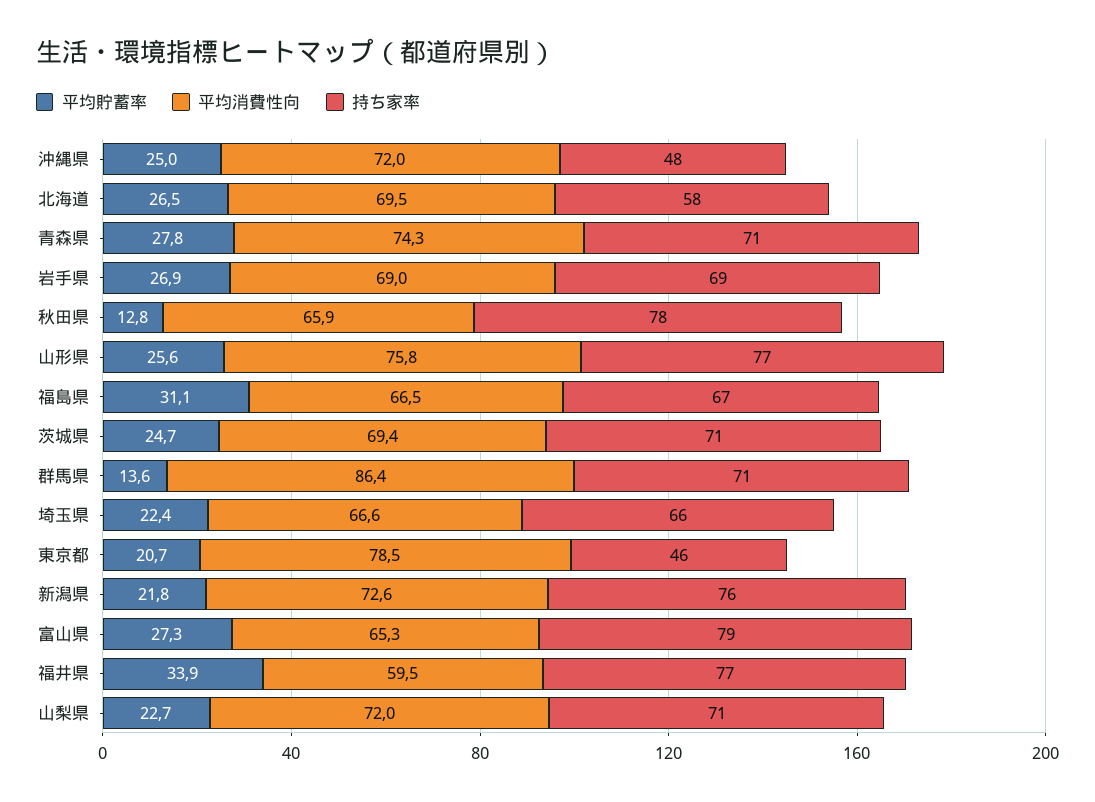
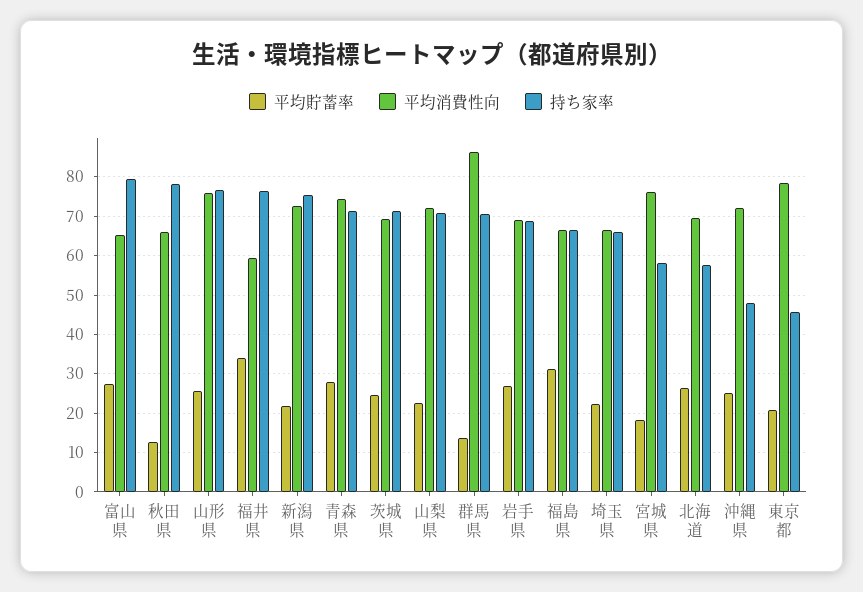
  {
    "平均貯蓄率": {
      "沖縄県": 25,
      "北海道": 26.5,
      "青森県": 27.8,
      "岩手県": 26.9,
      "秋田県": 12.8,
      "山形県": 25.6,
      "福島県": 31.1,
      "茨城県": 24.7,
      "群馬県": 13.6,
      "埼玉県": 22.4,
      "東京都": 20.7,
      "新潟県": 21.8,
      "富山県": 27.3,
      "福井県": 33.9,
-     "山梨県": 22.7
+     "山梨県": 22.7,
+     "宮城県": 18
    },
    "平均消費性向": {
      "沖縄県": 72,
      "北海道": 69.5,
      "青森県": 74.3,
      "岩手県": 69,
      "秋田県": 65.9,
      "山形県": 75.8,
      "福島県": 66.5,
      "茨城県": 69.4,
      "群馬県": 86.4,
      "埼玉県": 66.6,
      "東京都": 78.5,
      "新潟県": 72.6,
      "富山県": 65.3,
      "福井県": 59.5,
-     "山梨県": 72
+     "山梨県": 72,
+     "宮城県": 76
    },
    "持ち家率": {
      "沖縄県": 48,
      "北海道": 58,
      "青森県": 71,
      "岩手県": 69,
      "秋田県": 78,
      "山形県": 77,
      "福島県": 67,
      "茨城県": 71,
      "群馬県": 71,
      "埼玉県": 66,
      "東京都": 46,
      "新潟県": 76,
      "富山県": 79,
      "福井県": 77,
-     "山梨県": 71
+     "山梨県": 71,
+     "宮城県": 58
    }
  }

